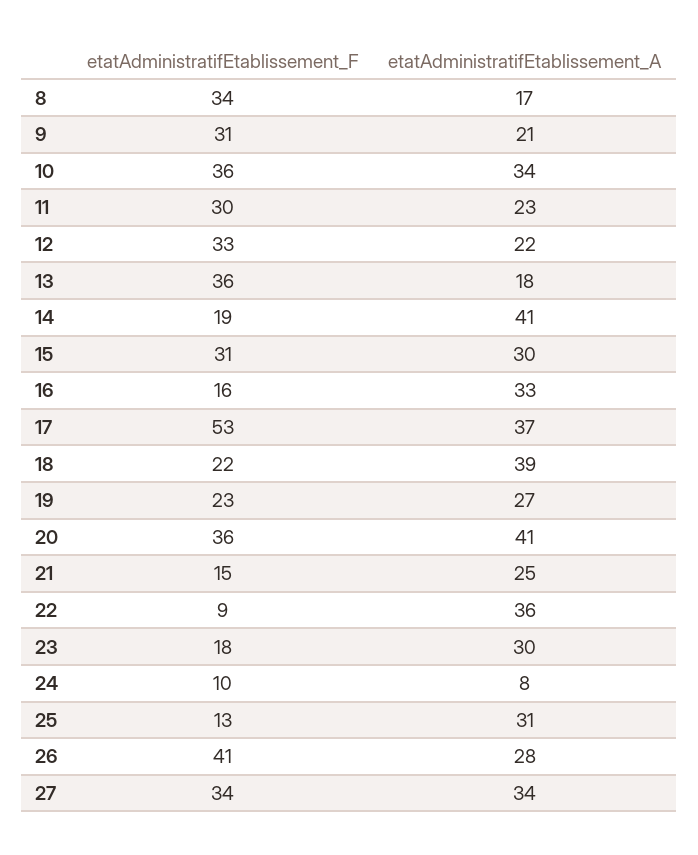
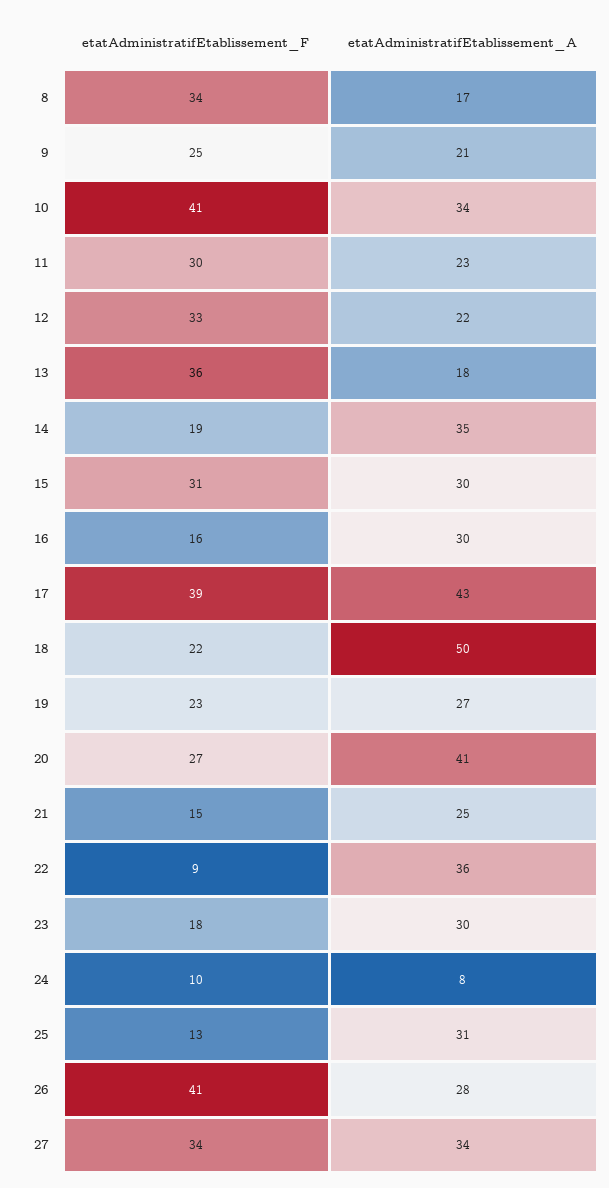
  {
    "etatAdministratifEtablissement_F": {
      "8": 34,
-     "9": 31,
+     "9": 25,
-     "10": 36,
+     "10": 41,
      "11": 30,
      "12": 33,
      "13": 36,
      "14": 19,
      "15": 31,
      "16": 16,
-     "17": 53,
+     "17": 39,
      "18": 22,
      "19": 23,
-     "20": 36,
+     "20": 27,
      "21": 15,
      "22": 9,
      "23": 18,
      "24": 10,
      "25": 13,
      "26": 41,
      "27": 34
    },
    "etatAdministratifEtablissement_A": {
      "8": 17,
      "9": 21,
      "10": 34,
      "11": 23,
      "12": 22,
      "13": 18,
-     "14": 41,
+     "14": 35,
      "15": 30,
-     "16": 33,
+     "16": 30,
-     "17": 37,
+     "17": 43,
-     "18": 39,
+     "18": 50,
      "19": 27,
      "20": 41,
      "21": 25,
      "22": 36,
      "23": 30,
      "24": 8,
      "25": 31,
      "26": 28,
      "27": 34
    }
  }

